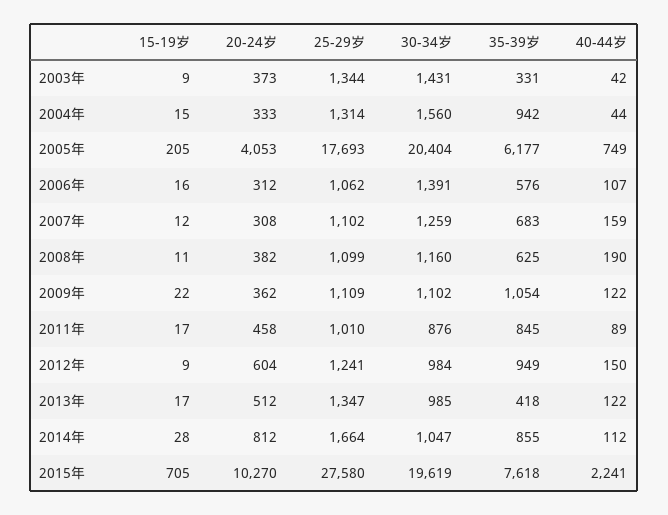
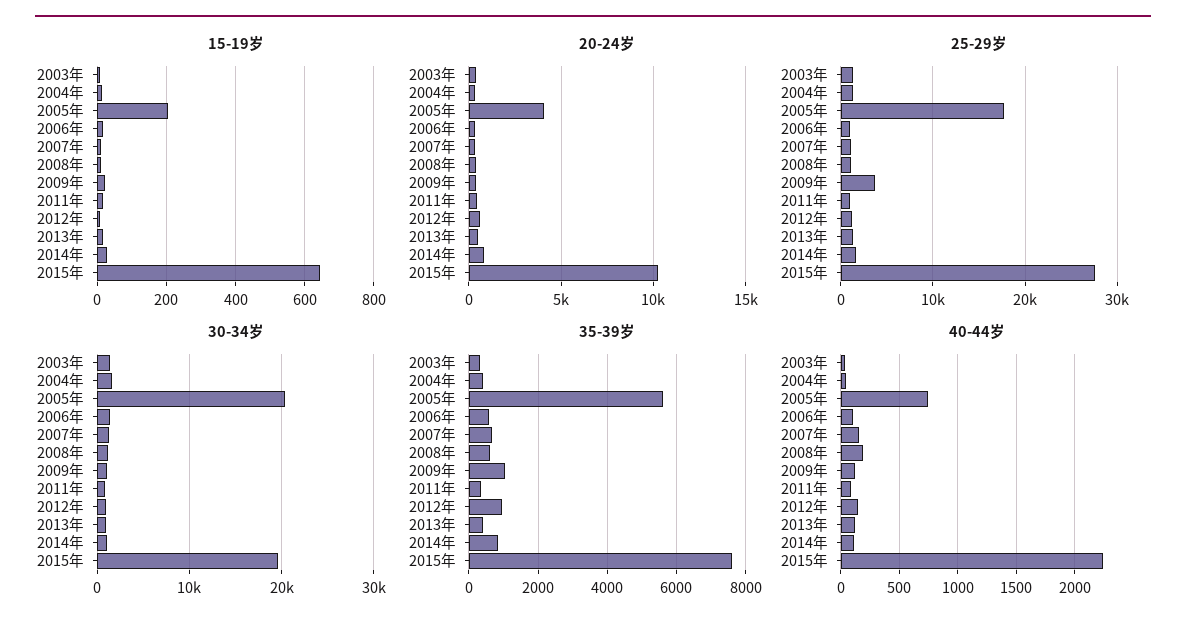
  {
    "15-19岁": {
      "2003年": 9,
      "2004年": 15,
      "2005年": 205,
      "2006年": 16,
      "2007年": 12,
      "2008年": 11,
      "2009年": 22,
      "2011年": 17,
      "2012年": 9,
      "2013年": 17,
      "2014年": 28,
-     "2015年": 705
+     "2015年": 640
    },
    "20-24岁": {
      "2003年": 373,
      "2004年": 333,
      "2005年": 4053,
      "2006年": 312,
      "2007年": 308,
      "2008年": 382,
      "2009年": 362,
      "2011年": 458,
      "2012年": 604,
      "2013年": 512,
      "2014年": 812,
      "2015年": 10270
    },
    "25-29岁": {
      "2003年": 1344,
      "2004年": 1314,
      "2005年": 17693,
      "2006年": 1062,
      "2007年": 1102,
      "2008年": 1099,
-     "2009年": 1109,
+     "2009年": 4000,
      "2011年": 1010,
      "2012年": 1241,
      "2013年": 1347,
      "2014年": 1664,
      "2015年": 27580
    },
    "30-34岁": {
      "2003年": 1431,
      "2004年": 1560,
      "2005年": 20404,
      "2006年": 1391,
      "2007年": 1259,
      "2008年": 1160,
      "2009年": 1102,
      "2011年": 876,
      "2012年": 984,
      "2013年": 985,
      "2014年": 1047,
      "2015年": 19619
    },
    "35-39岁": {
      "2003年": 331,
-     "2004年": 942,
+     "2004年": 400,
-     "2005年": 6177,
+     "2005年": 5600,
      "2006年": 576,
      "2007年": 683,
      "2008年": 625,
      "2009年": 1054,
-     "2011年": 845,
+     "2011年": 400,
      "2012年": 949,
      "2013年": 418,
      "2014年": 855,
      "2015年": 7618
    },
    "40-44岁": {
      "2003年": 42,
      "2004年": 44,
      "2005年": 749,
      "2006年": 107,
      "2007年": 159,
      "2008年": 190,
      "2009年": 122,
      "2011年": 89,
      "2012年": 150,
      "2013年": 122,
      "2014年": 112,
      "2015年": 2241
    }
  }

